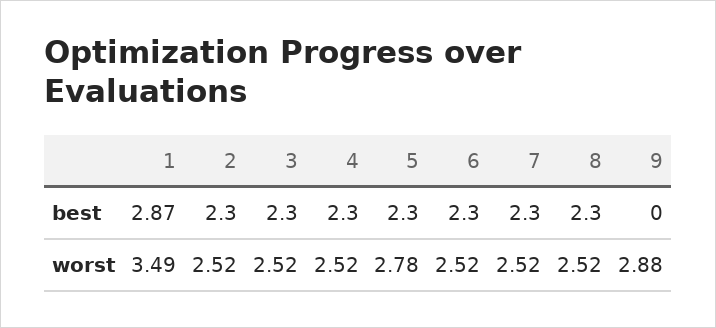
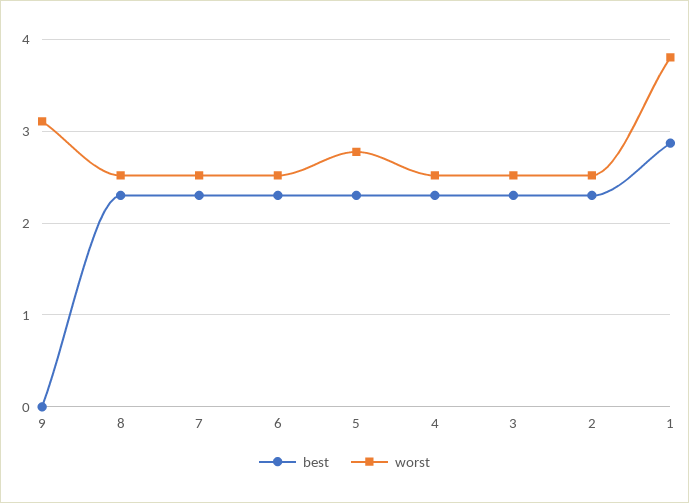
  {
    "best": {
      "1": 2.87,
      "2": 2.3,
      "3": 2.3,
      "4": 2.3,
      "5": 2.3,
      "6": 2.3,
      "7": 2.3,
      "8": 2.3,
      "9": 0
    },
    "worst": {
-     "1": 3.49,
+     "1": 3.8,
      "2": 2.52,
      "3": 2.52,
      "4": 2.52,
      "5": 2.78,
      "6": 2.52,
      "7": 2.52,
      "8": 2.52,
-     "9": 2.88
+     "9": 3.1
    }
  }

